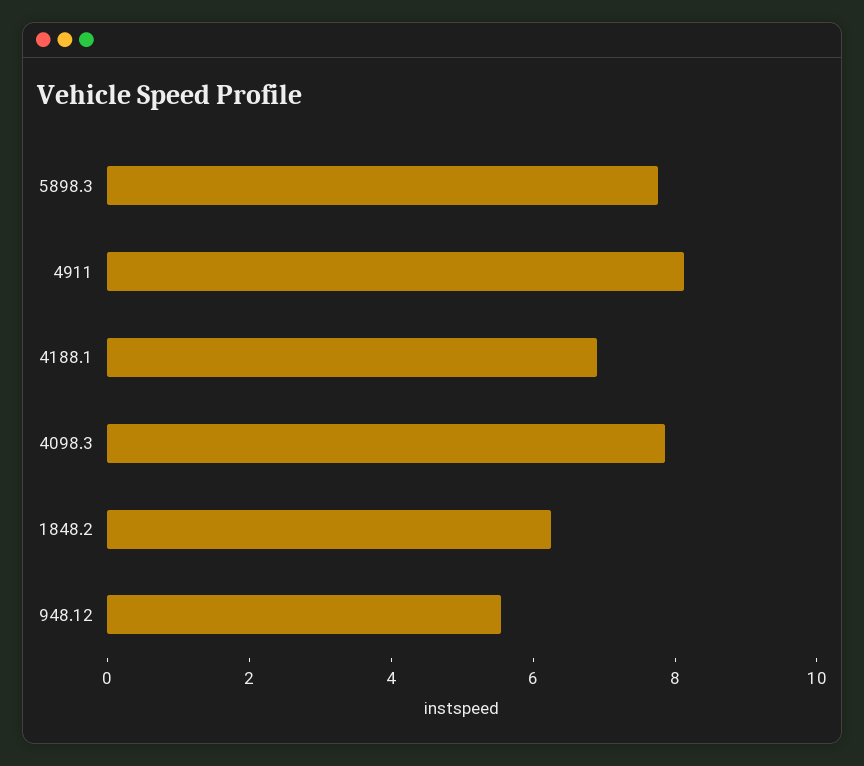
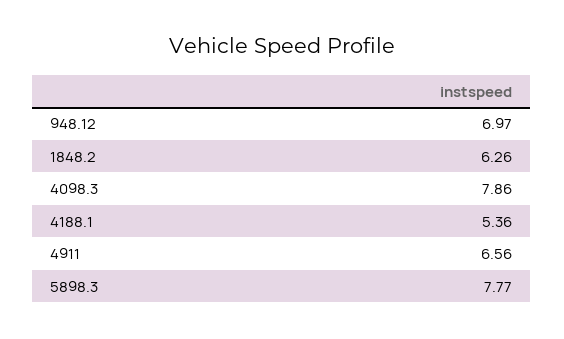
  {
    "5898.3": 7.77,
-   "4911": 8,
+   "4911": 6.56,
-   "4188.1": 7,
+   "4188.1": 5.36,
    "4098.3": 7.86,
    "1848.2": 6.26,
-   "948.12": 5.5
+   "948.12": 6.97
  }

